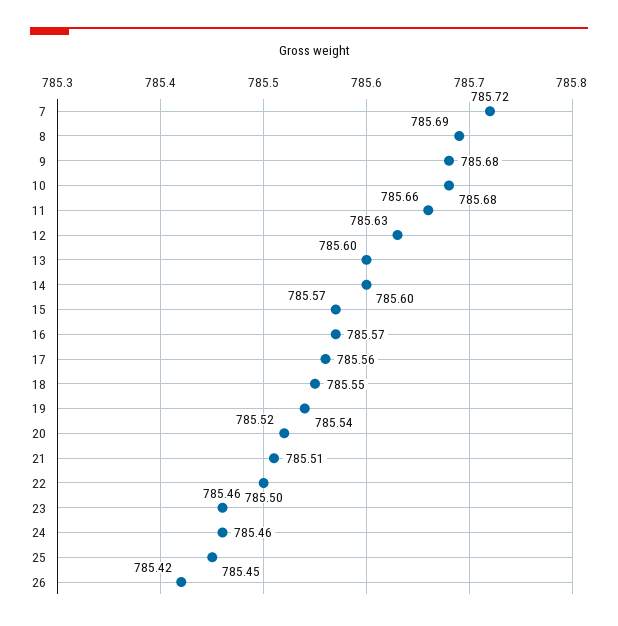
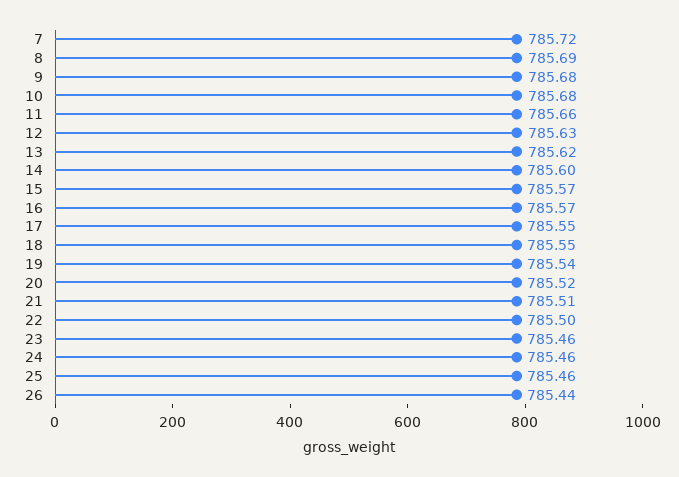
  {
    "7": 785.72,
    "8": 785.69,
    "9": 785.68,
    "10": 785.68,
    "11": 785.66,
    "12": 785.63,
-   "13": 785.6,
+   "13": 785.62,
    "14": 785.6,
    "15": 785.57,
    "16": 785.57,
-   "17": 785.56,
+   "17": 785.55,
    "18": 785.55,
    "19": 785.54,
    "20": 785.52,
    "21": 785.51,
    "22": 785.5,
    "23": 785.46,
    "24": 785.46,
-   "25": 785.45,
+   "25": 785.46,
-   "26": 785.42
+   "26": 785.44
  }

